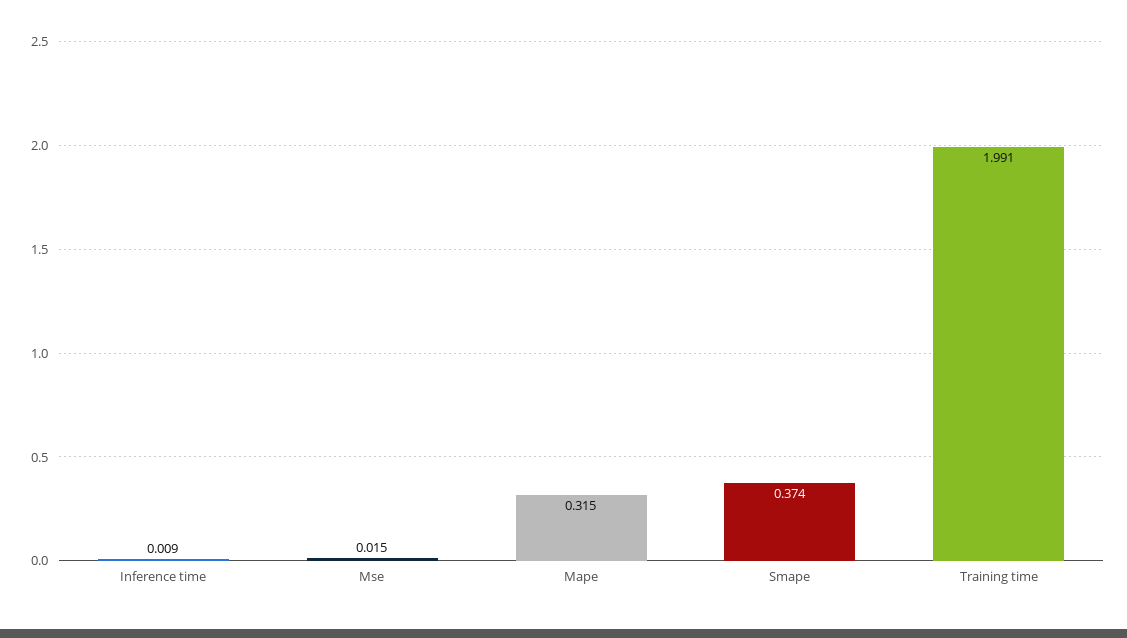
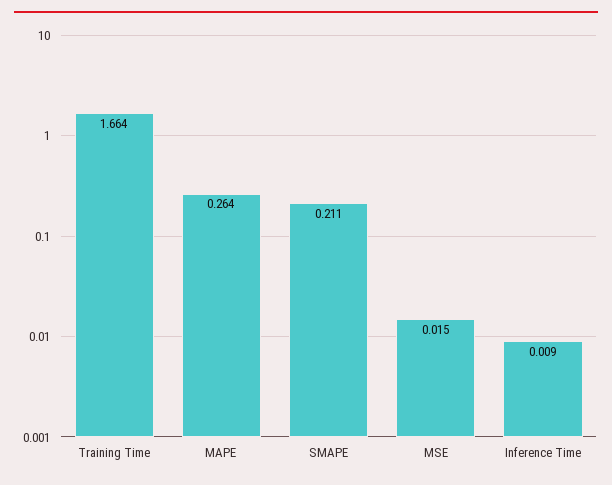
  {
    "Inference time": 0.009,
    "Mse": 0.015,
-   "Mape": 0.315,
+   "Mape": 0.264,
-   "Smape": 0.374,
+   "Smape": 0.211,
-   "Training time": 1.991
+   "Training time": 1.664
  }

